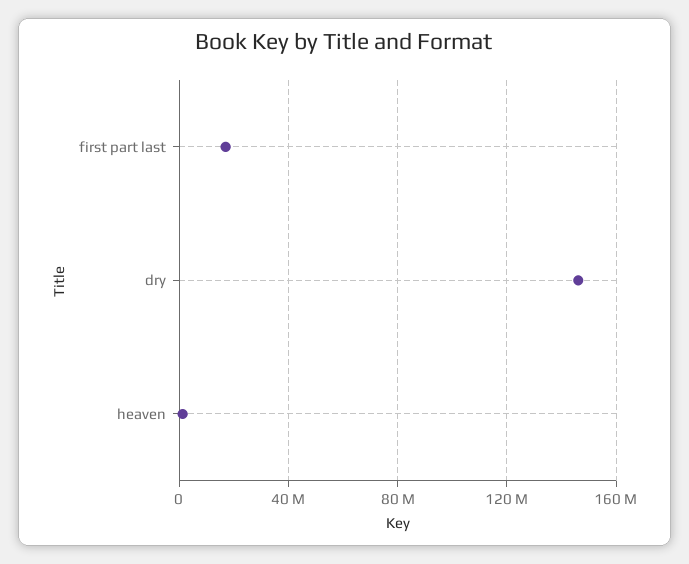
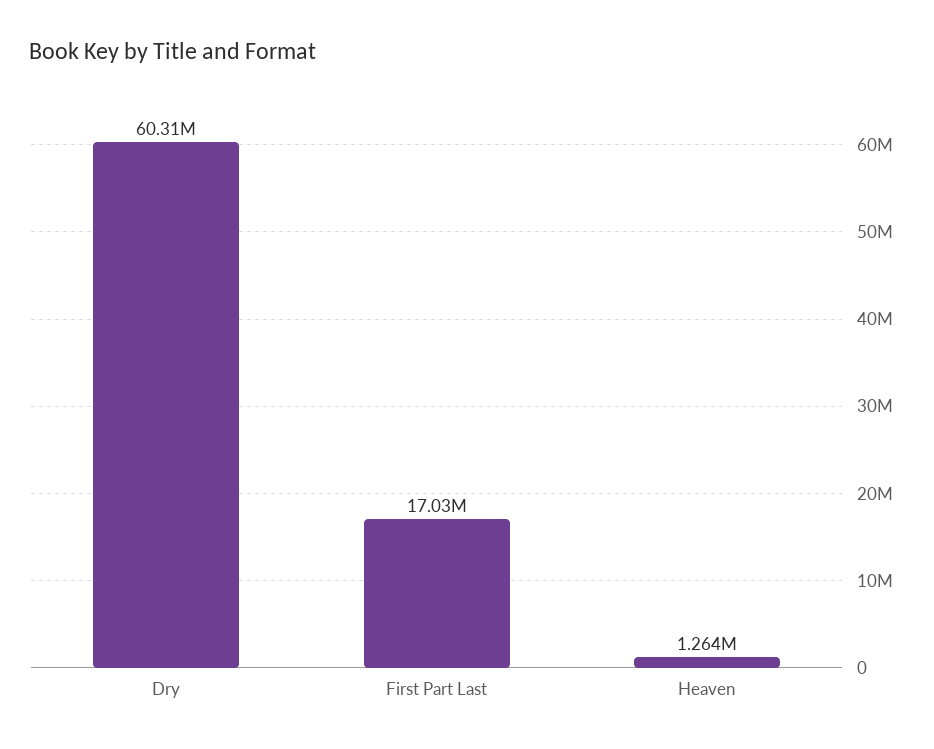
  {
    "first part last": 17030000,
-   "dry": 145000000,
+   "dry": 60310000,
    "heaven": 1264000
  }

